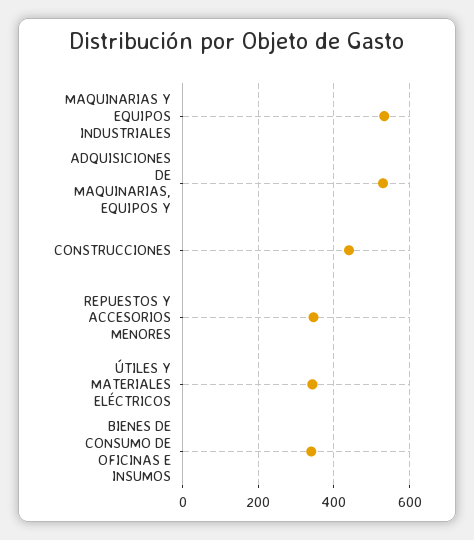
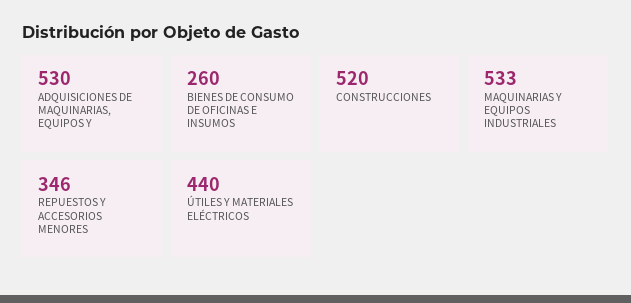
  {
    "MAQUINARIAS Y EQUIPOS INDUSTRIALES": 533,
    "ADQUISICIONES DE MAQUINARIAS, EQUIPOS Y": 530,
-   "CONSTRUCCIONES": 440,
+   "CONSTRUCCIONES": 520,
    "REPUESTOS Y ACCESORIOS MENORES": 346,
-   "ÚTILES Y MATERIALES ELÉCTRICOS": 340,
+   "ÚTILES Y MATERIALES ELÉCTRICOS": 440,
-   "BIENES DE CONSUMO DE OFICINAS E INSUMOS": 340
+   "BIENES DE CONSUMO DE OFICINAS E INSUMOS": 260
  }

